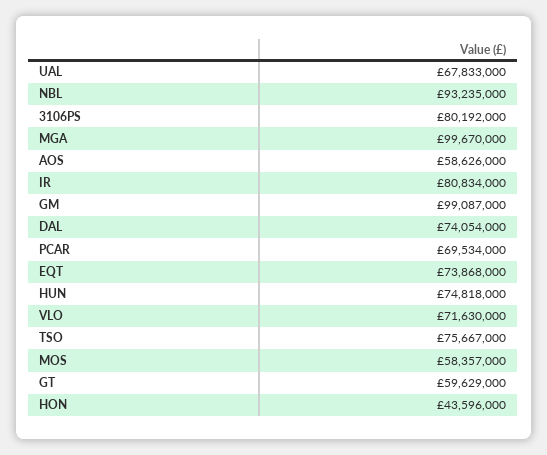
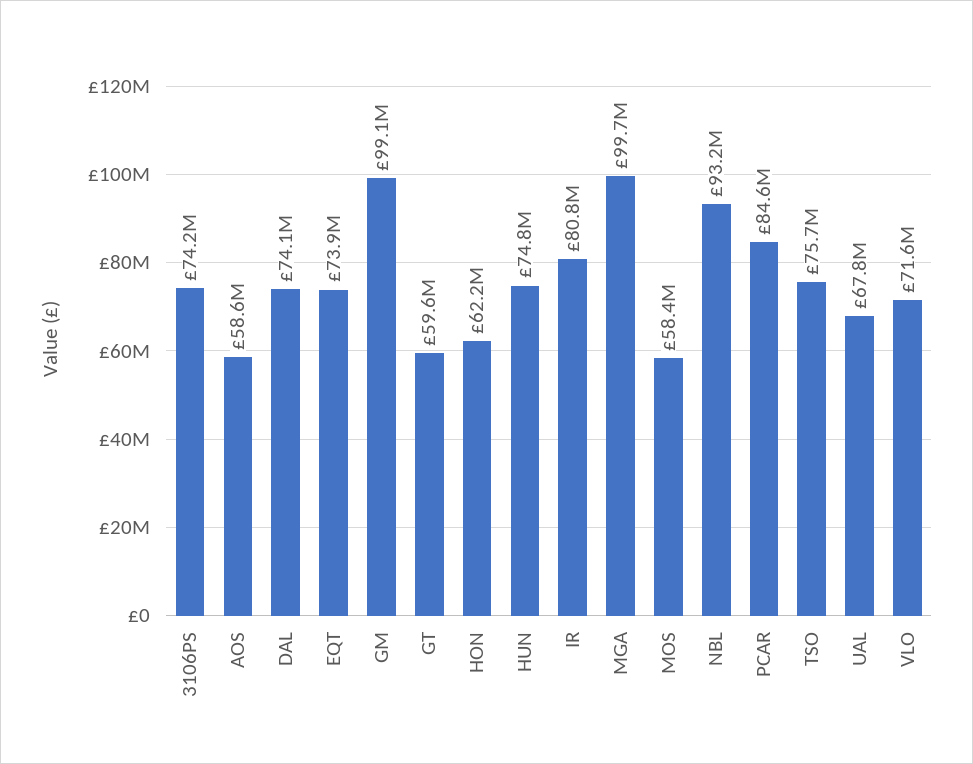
  {
    "UAL": 67833000,
    "NBL": 93235000,
-   "3106PS": 80192000,
+   "3106PS": 74200000,
    "MGA": 99670000,
    "AOS": 58626000,
    "IR": 80834000,
    "GM": 99087000,
    "DAL": 74054000,
-   "PCAR": 69534000,
+   "PCAR": 84600000,
    "EQT": 73868000,
    "HUN": 74818000,
    "VLO": 71630000,
    "TSO": 75667000,
    "MOS": 58357000,
    "GT": 59629000,
-   "HON": 43596000
+   "HON": 62200000
  }

